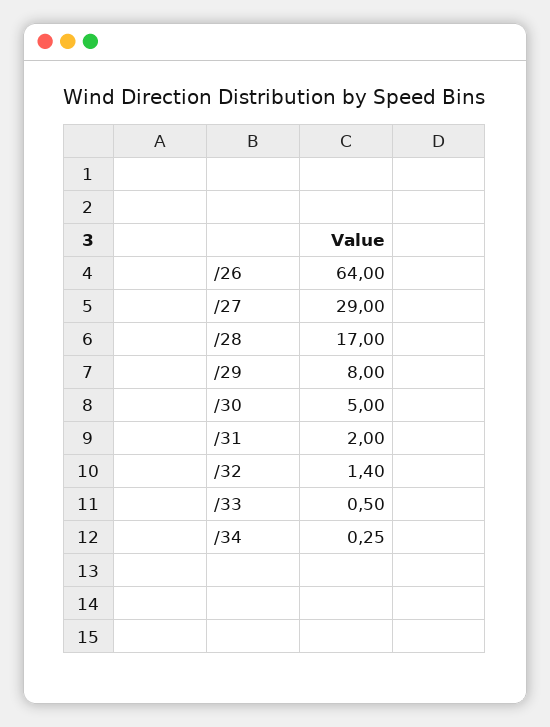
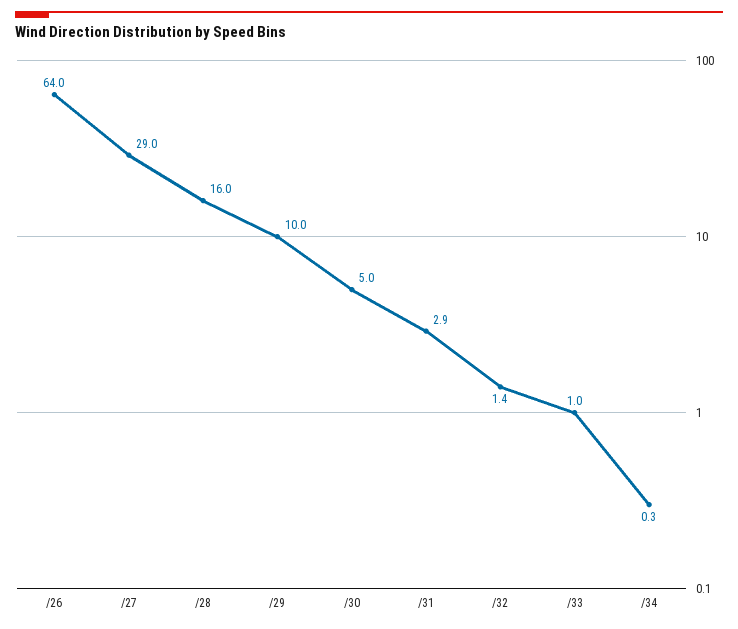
  {
    "/26": 64,
    "/27": 29,
-   "/28": 17,
+   "/28": 16,
-   "/29": 8,
+   "/29": 10,
    "/30": 5,
-   "/31": 2,
+   "/31": 2.9,
    "/32": 1.4,
-   "/33": 0.5,
+   "/33": 1,
    "/34": 0.25
  }

